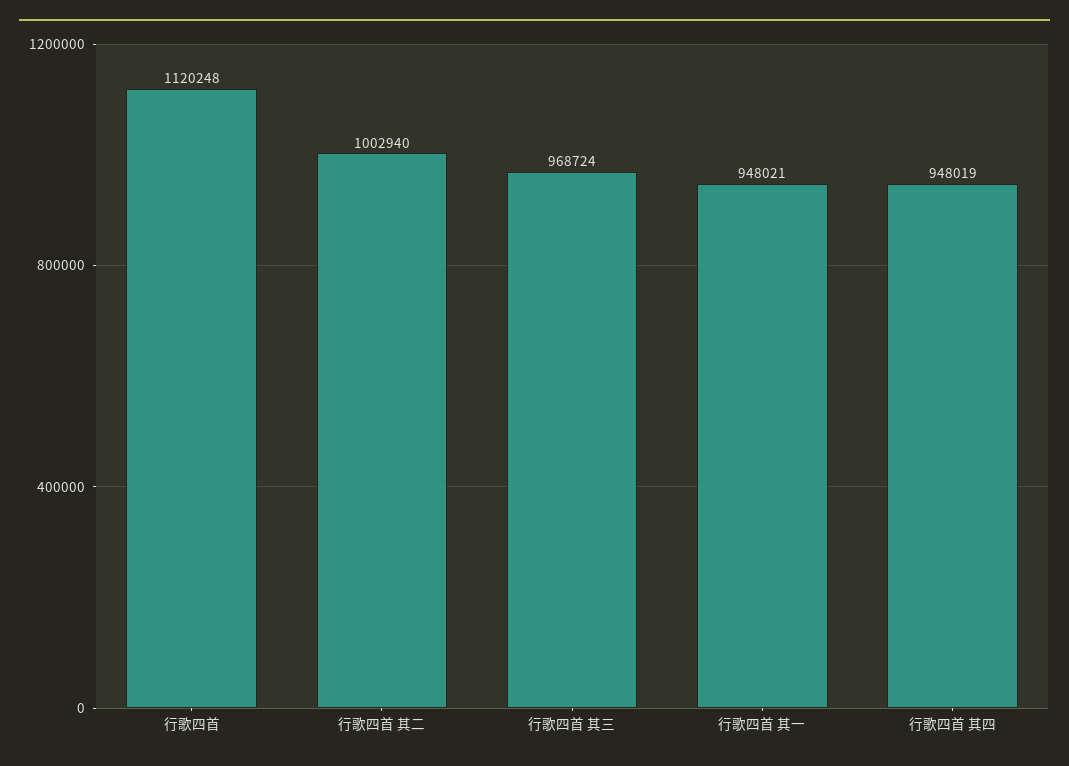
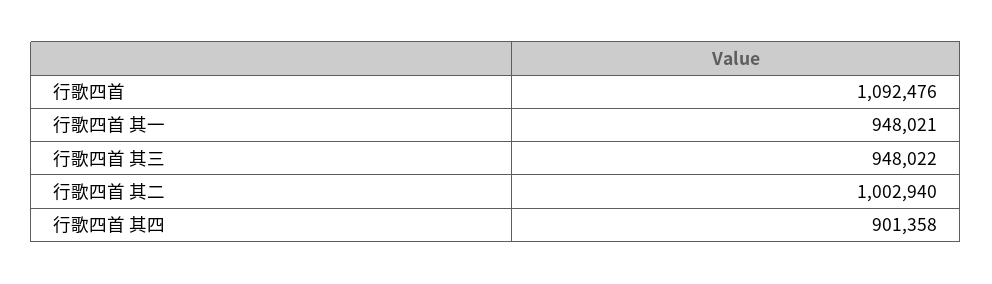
  {
-   "行歌四首": 1120248,
+   "行歌四首": 1092476,
    "行歌四首 其二": 1002940,
-   "行歌四首 其三": 968724,
+   "行歌四首 其三": 948022,
    "行歌四首 其一": 948021,
-   "行歌四首 其四": 948019
+   "行歌四首 其四": 901358
  }

